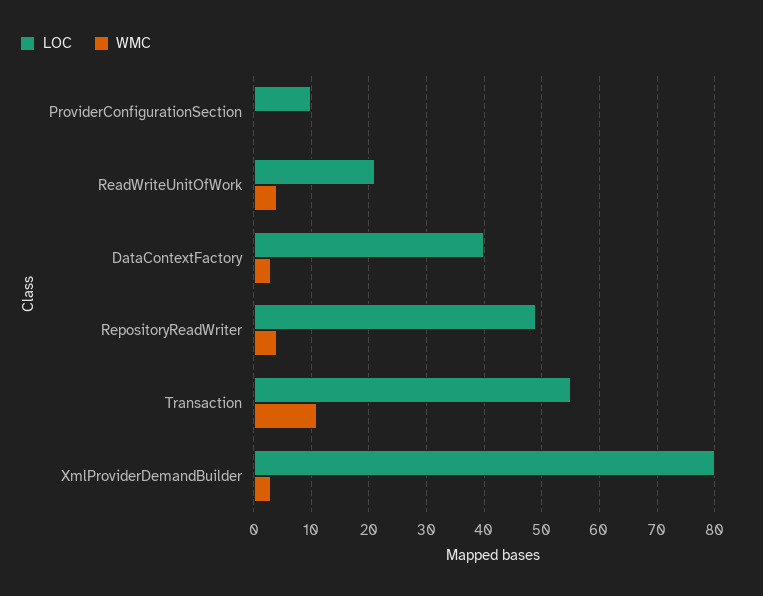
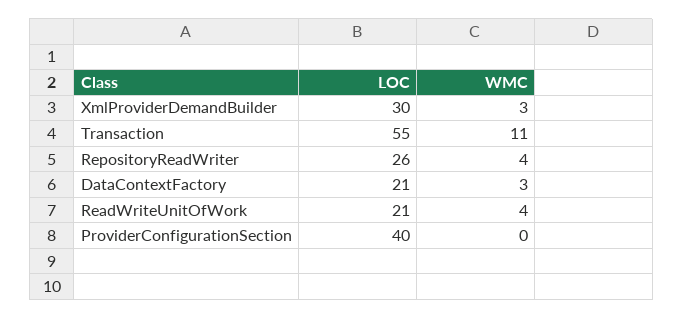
  {
    "LOC": {
-     "ProviderConfigurationSection": 10,
+     "ProviderConfigurationSection": 40,
      "ReadWriteUnitOfWork": 21,
-     "DataContextFactory": 40,
+     "DataContextFactory": 21,
-     "RepositoryReadWriter": 50,
+     "RepositoryReadWriter": 26,
      "Transaction": 55,
-     "XmlProviderDemandBuilder": 80
+     "XmlProviderDemandBuilder": 30
    },
    "WMC": {
      "ProviderConfigurationSection": 0,
      "ReadWriteUnitOfWork": 4,
      "DataContextFactory": 3,
      "RepositoryReadWriter": 4,
      "Transaction": 11,
      "XmlProviderDemandBuilder": 3
    }
  }

